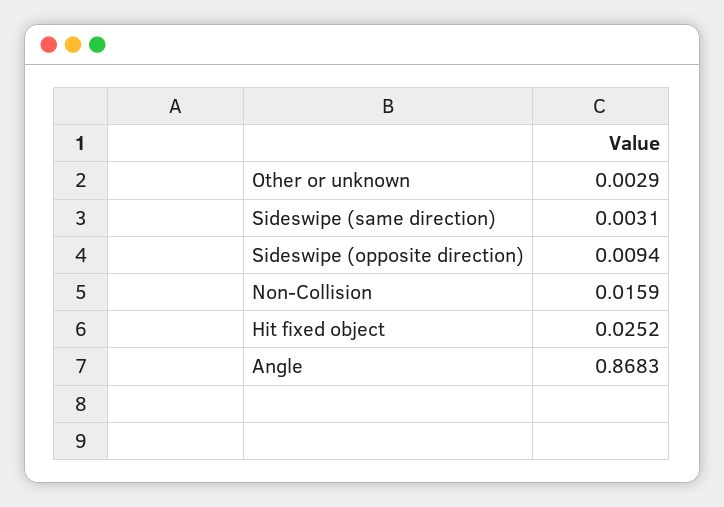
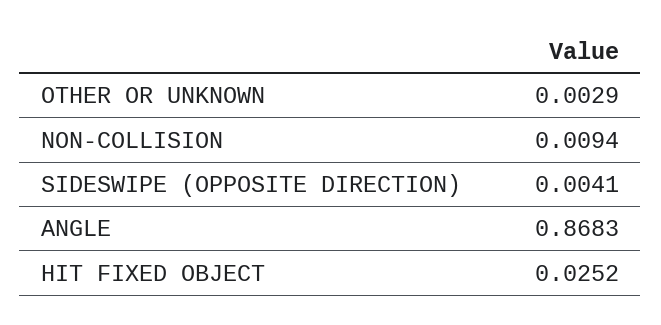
  {
    "Other or unknown": 0.0029,
-   "Sideswipe (same direction)": 0.0031,
-   "Sideswipe (opposite direction)": 0.0094,
+   "Sideswipe (opposite direction)": 0.0041,
-   "Non-Collision": 0.0159,
+   "Non-Collision": 0.0094,
    "Hit fixed object": 0.0252,
    "Angle": 0.8683
  }

